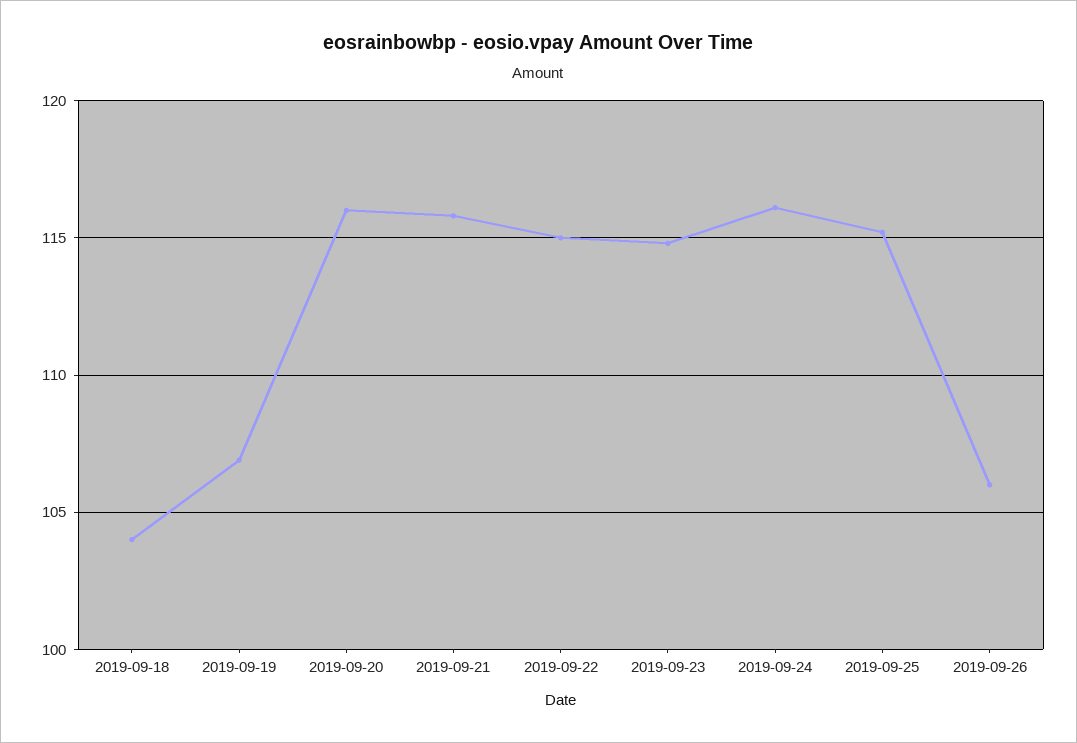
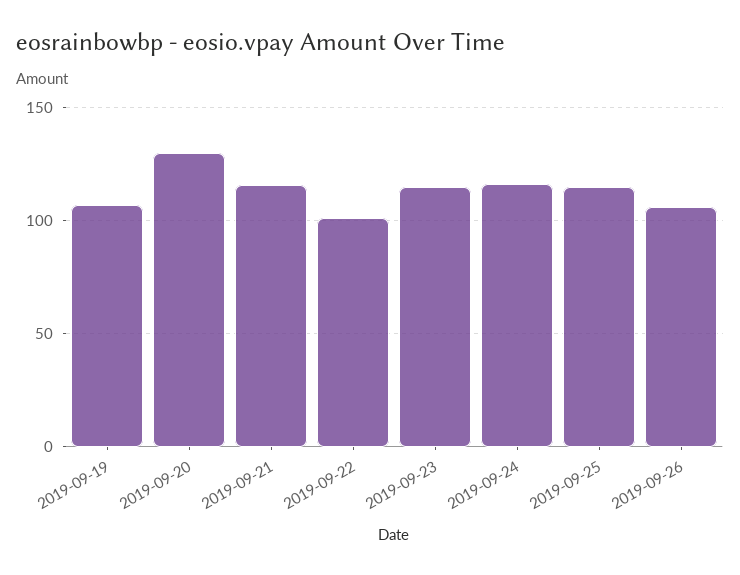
  {
-   "2019-09-18": 104,
    "2019-09-19": 107,
-   "2019-09-20": 116,
+   "2019-09-20": 130,
    "2019-09-21": 116,
-   "2019-09-22": 115,
+   "2019-09-22": 100,
    "2019-09-23": 115,
    "2019-09-24": 116,
    "2019-09-25": 115,
    "2019-09-26": 106
  }

